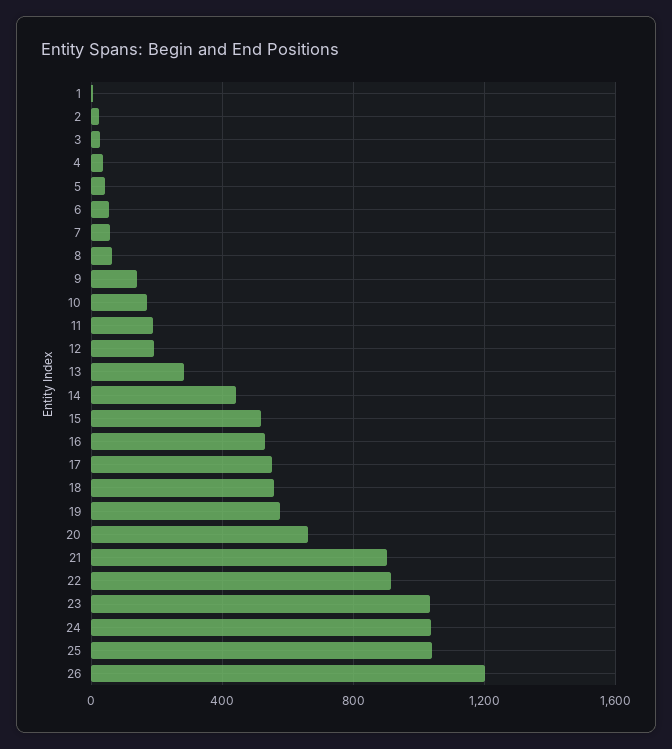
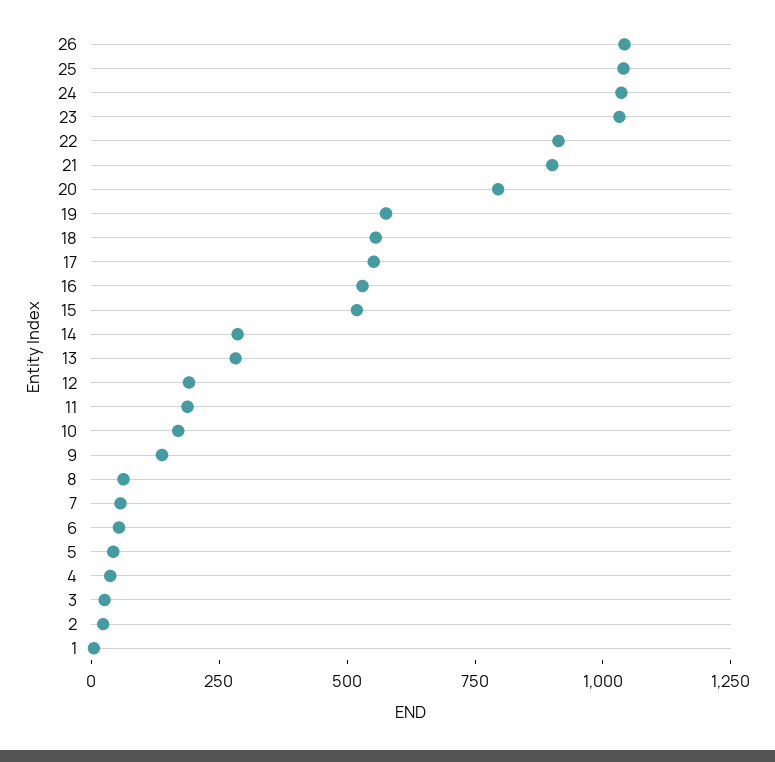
  {
    "1": 0,
    "2": 0,
    "3": 50,
    "4": 50,
    "5": 50,
    "6": 50,
    "7": 50,
    "8": 50,
    "9": 150,
    "10": 150,
    "11": 200,
    "12": 200,
    "13": 300,
-   "14": 450,
+   "14": 300,
    "15": 500,
    "16": 550,
    "17": 550,
    "18": 550,
    "19": 600,
-   "20": 650,
+   "20": 800,
    "21": 900,
    "22": 900,
    "23": 1050,
    "24": 1050,
    "25": 1050,
-   "26": 1200
+   "26": 1050
  }

